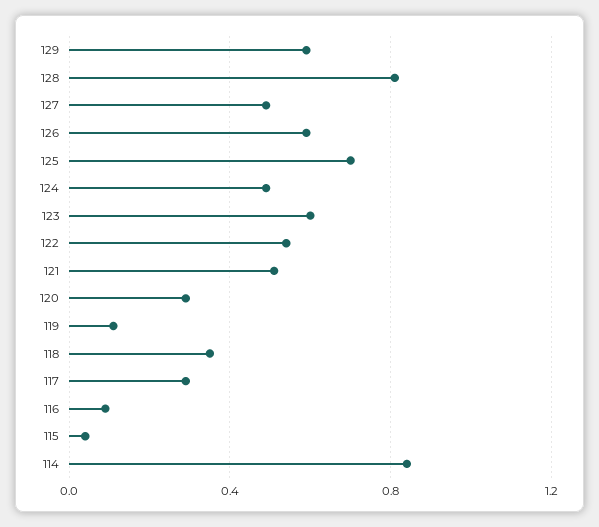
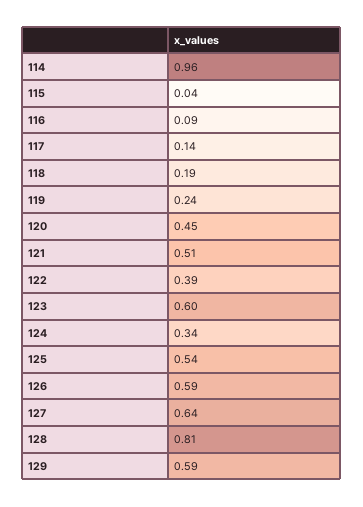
  {
    "129": 0.59,
    "128": 0.81,
-   "127": 0.5,
+   "127": 0.64,
    "126": 0.59,
-   "125": 0.7,
+   "125": 0.54,
-   "124": 0.5,
+   "124": 0.34,
    "123": 0.6,
-   "122": 0.55,
+   "122": 0.39,
    "121": 0.51,
-   "120": 0.3,
+   "120": 0.45,
-   "119": 0.1,
+   "119": 0.24,
-   "118": 0.35,
+   "118": 0.19,
-   "117": 0.3,
+   "117": 0.14,
    "116": 0.09,
    "115": 0.04,
-   "114": 0.85
+   "114": 0.96
  }

